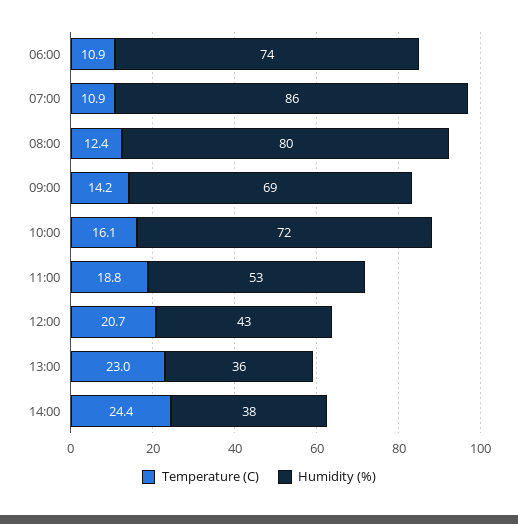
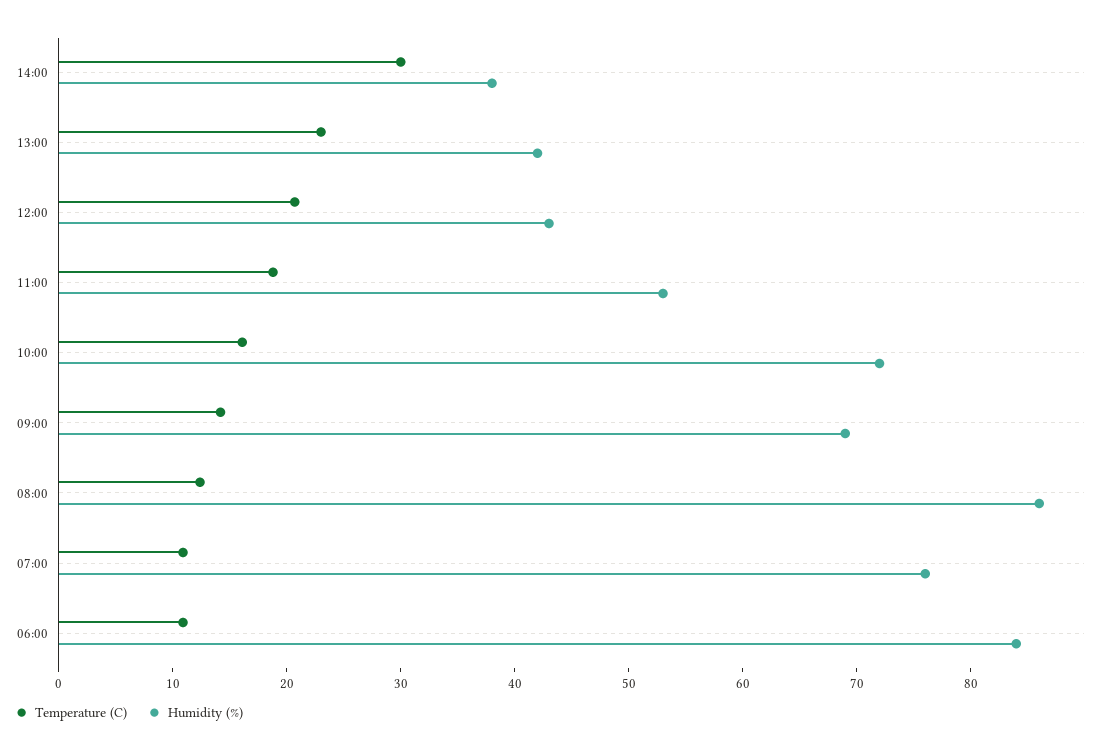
  {
    "Temperature (C)": {
      "06:00": 10.9,
      "07:00": 10.9,
      "08:00": 12.4,
      "09:00": 14.2,
      "10:00": 16.1,
      "11:00": 18.8,
      "12:00": 20.7,
      "13:00": 23,
-     "14:00": 24.4
+     "14:00": 30
    },
    "Humidity (%)": {
-     "06:00": 74,
+     "06:00": 84,
-     "07:00": 86,
+     "07:00": 76,
-     "08:00": 80,
+     "08:00": 86,
      "09:00": 69,
      "10:00": 72,
      "11:00": 53,
      "12:00": 43,
-     "13:00": 36,
+     "13:00": 42,
      "14:00": 38
    }
  }

